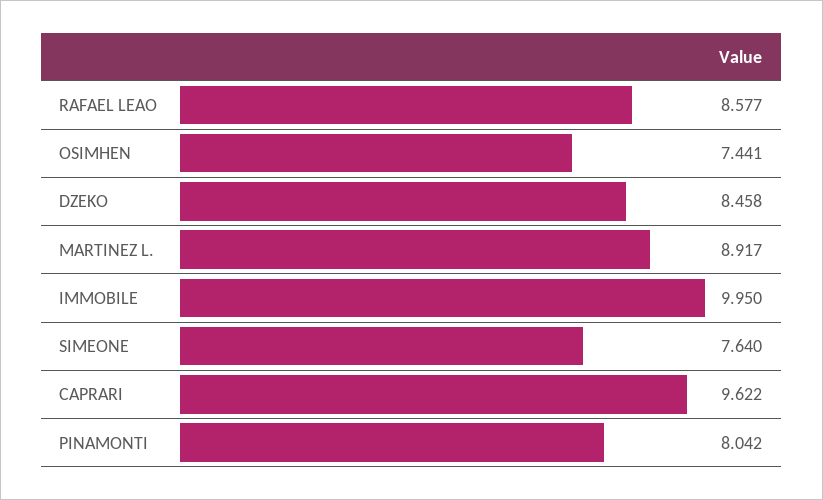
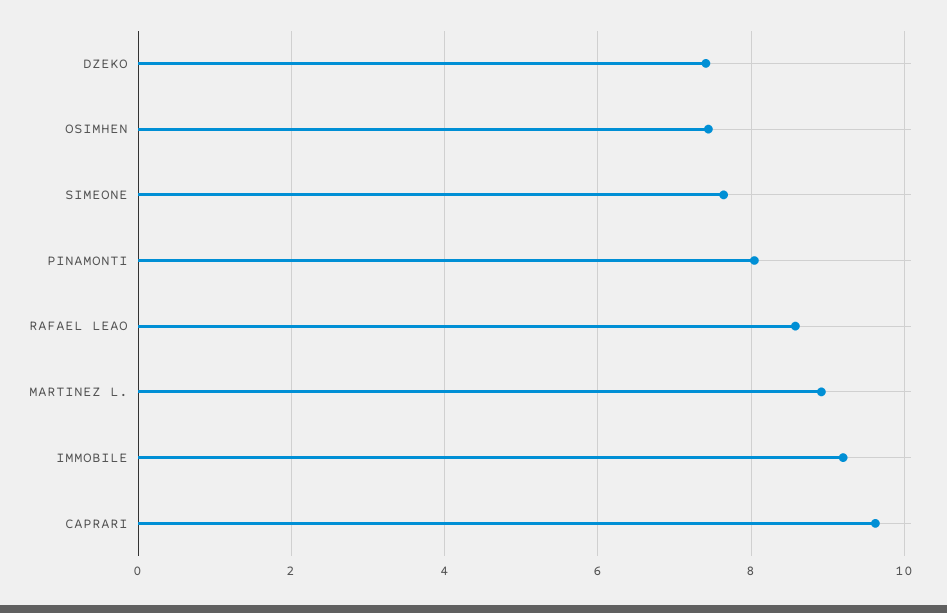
  {
    "RAFAEL LEAO": 8.577,
    "OSIMHEN": 7.441,
-   "DZEKO": 8.458,
+   "DZEKO": 7.4,
    "MARTINEZ L.": 8.917,
-   "IMMOBILE": 9.95,
+   "IMMOBILE": 9.2,
    "SIMEONE": 7.64,
    "CAPRARI": 9.622,
    "PINAMONTI": 8.042
  }

